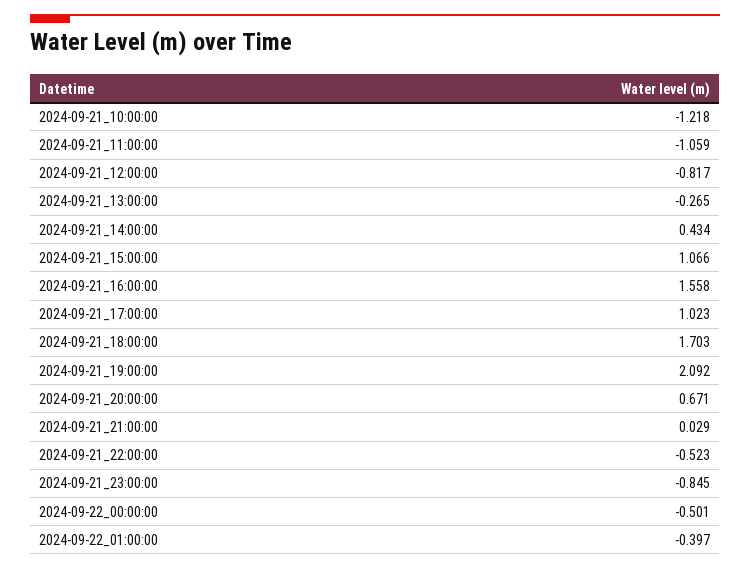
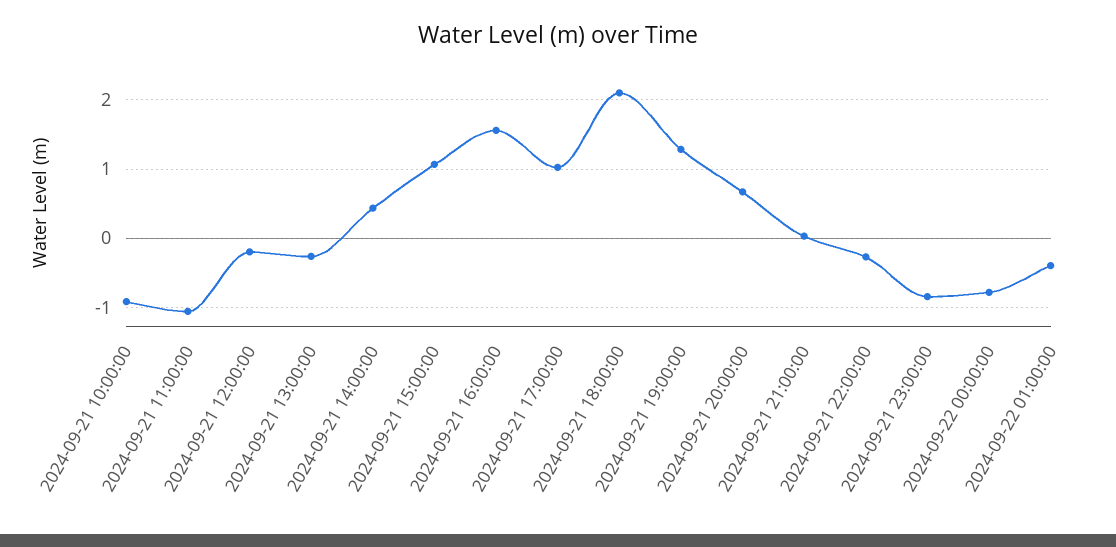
  {
-   "2024-09-21_10:00:00": -1.218,
+   "2024-09-21_10:00:00": -0.9,
    "2024-09-21_11:00:00": -1.059,
-   "2024-09-21_12:00:00": -0.817,
+   "2024-09-21_12:00:00": -0.2,
    "2024-09-21_13:00:00": -0.265,
    "2024-09-21_14:00:00": 0.434,
    "2024-09-21_15:00:00": 1.066,
    "2024-09-21_16:00:00": 1.558,
    "2024-09-21_17:00:00": 1.023,
-   "2024-09-21_18:00:00": 1.703,
+   "2024-09-21_18:00:00": 2.1,
-   "2024-09-21_19:00:00": 2.092,
+   "2024-09-21_19:00:00": 1.3,
    "2024-09-21_20:00:00": 0.671,
    "2024-09-21_21:00:00": 0.029,
-   "2024-09-21_22:00:00": -0.523,
+   "2024-09-21_22:00:00": -0.3,
    "2024-09-21_23:00:00": -0.845,
-   "2024-09-22_00:00:00": -0.501,
+   "2024-09-22_00:00:00": -0.8,
    "2024-09-22_01:00:00": -0.397
  }

